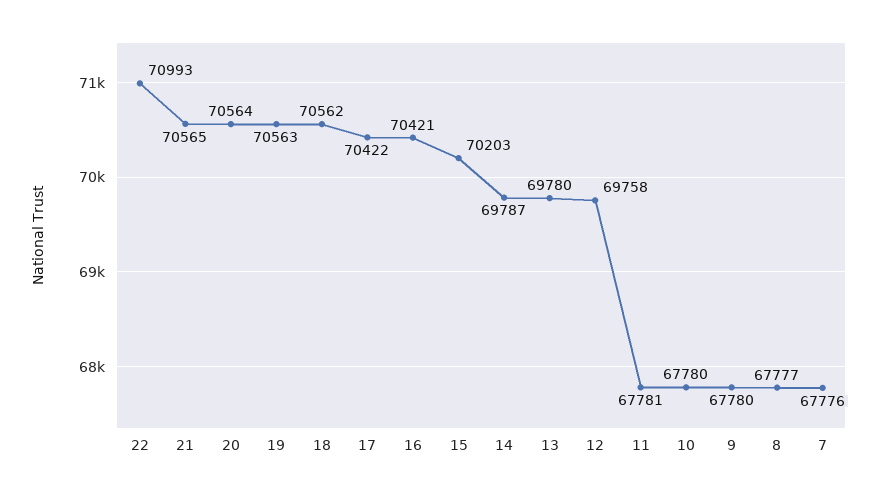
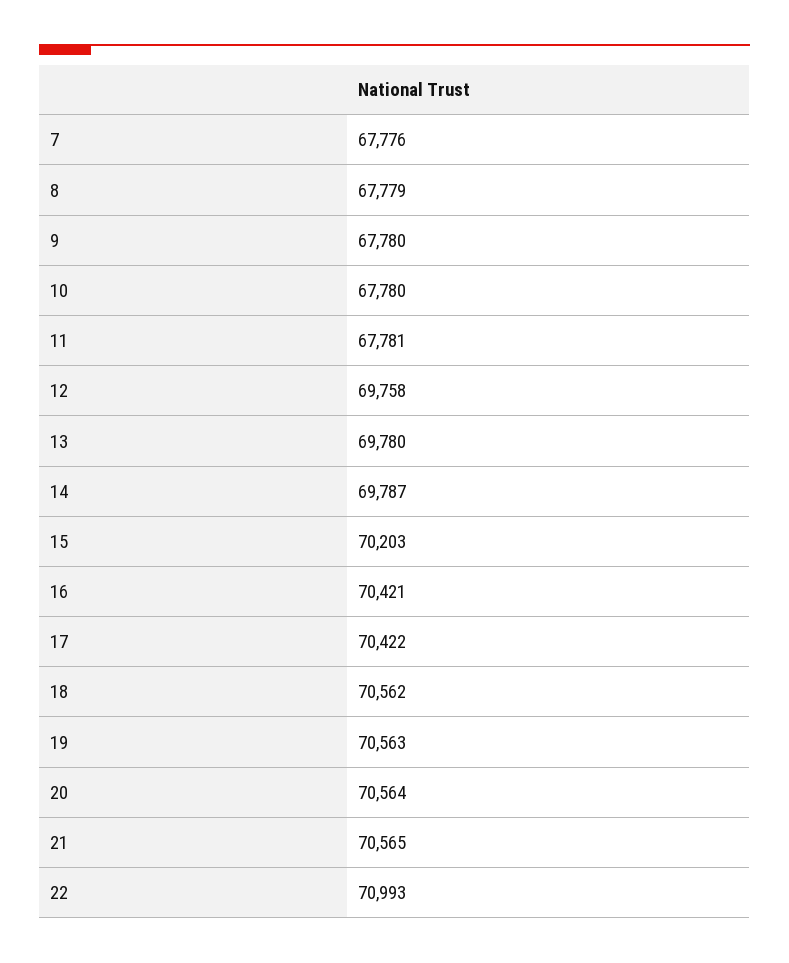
  {
    "22": 70993,
    "21": 70565,
    "20": 70564,
    "19": 70563,
    "18": 70562,
    "17": 70422,
    "16": 70421,
    "15": 70203,
    "14": 69787,
    "13": 69780,
    "12": 69758,
    "11": 67781,
    "10": 67780,
    "9": 67780,
-   "8": 67777,
+   "8": 67779,
    "7": 67776
  }

